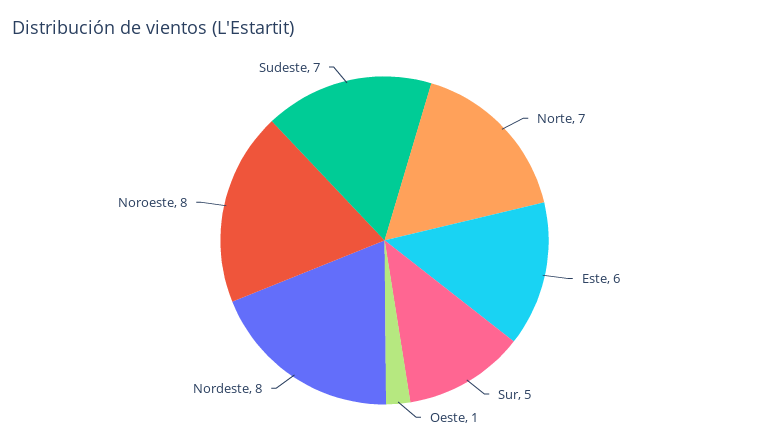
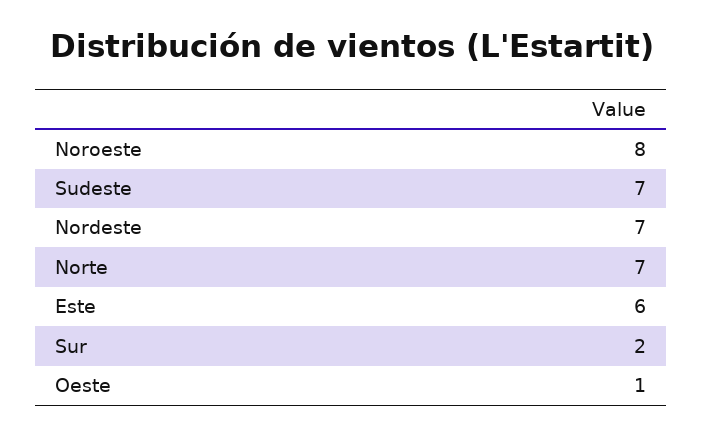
  {
    "Norte": 7,
    "Este": 6,
-   "Sur": 5,
+   "Sur": 2,
    "Oeste": 1,
-   "Nordeste": 8,
+   "Nordeste": 7,
    "Noroeste": 8,
    "Sudeste": 7
  }

